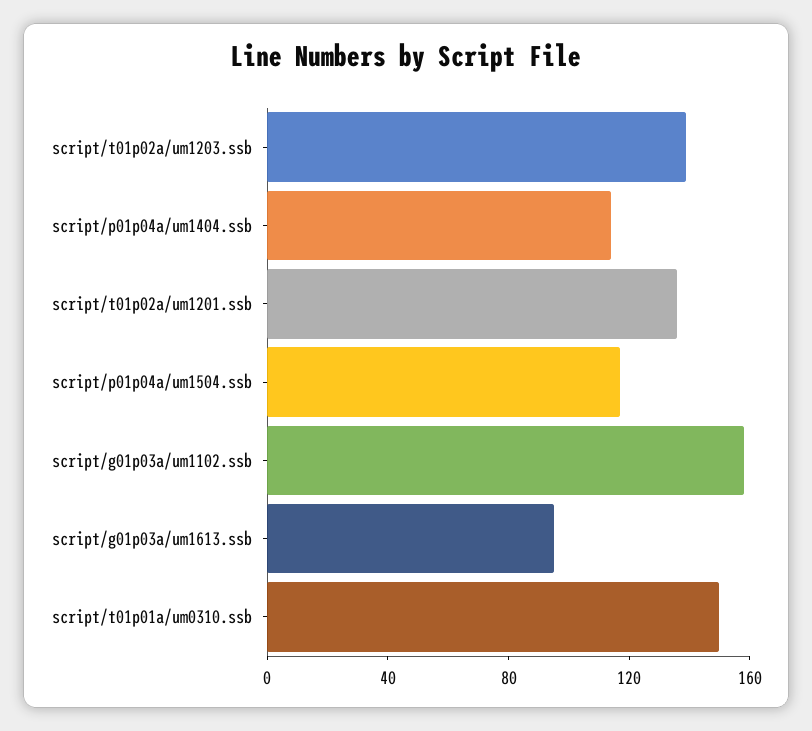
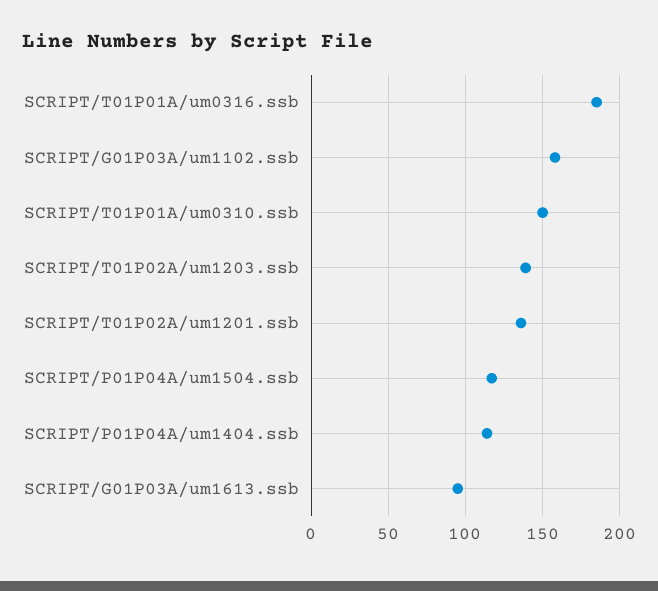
  {
    "script/t01p02a/um1203.ssb": 140,
    "script/p01p04a/um1404.ssb": 115,
    "script/t01p02a/um1201.ssb": 135,
    "script/p01p04a/um1504.ssb": 115,
    "script/g01p03a/um1102.ssb": 160,
    "script/g01p03a/um1613.ssb": 95,
-   "script/t01p01a/um0310.ssb": 150
+   "script/t01p01a/um0310.ssb": 150,
+   "SCRIPT/T01P01A/um0316.ssb": 185
  }

